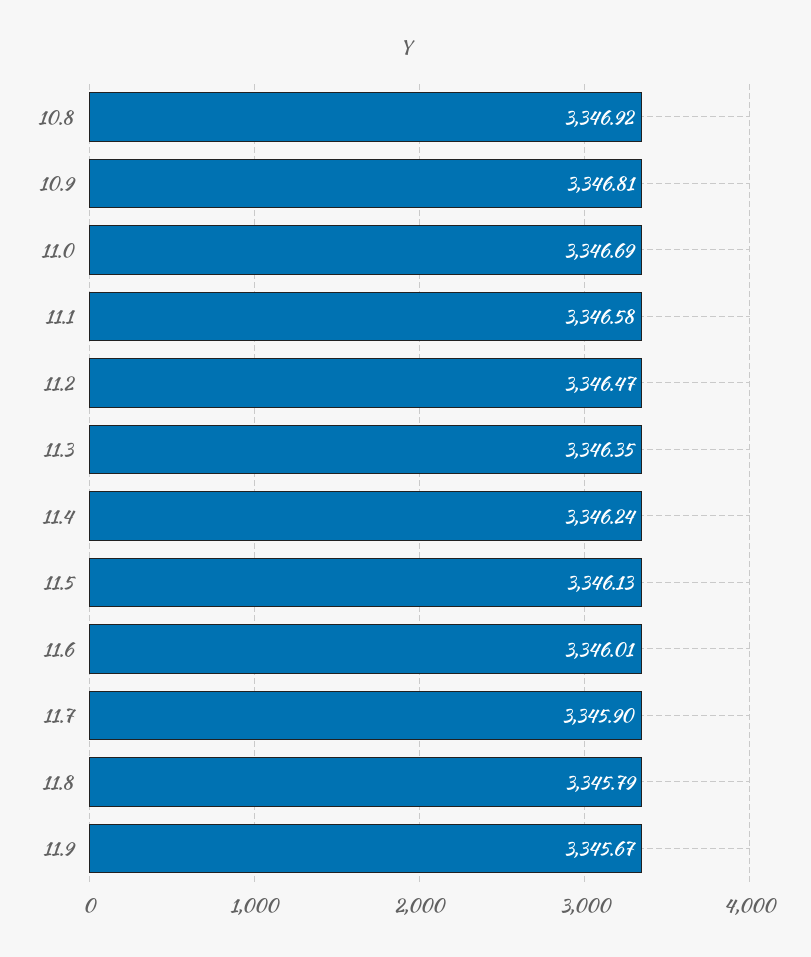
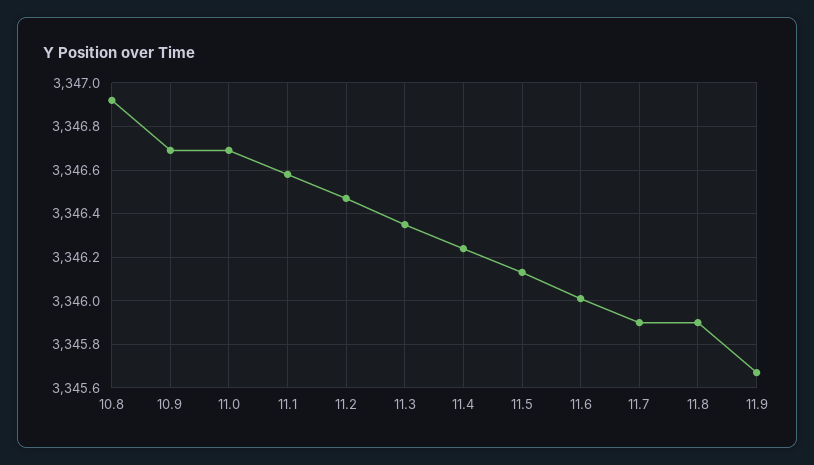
  {
    "10.8": 3346.92,
-   "10.9": 3346.81,
+   "10.9": 3346.7,
    "11.0": 3346.69,
    "11.1": 3346.58,
    "11.2": 3346.47,
    "11.3": 3346.35,
    "11.4": 3346.24,
    "11.5": 3346.13,
    "11.6": 3346.01,
    "11.7": 3345.9,
-   "11.8": 3345.79,
+   "11.8": 3345.9,
    "11.9": 3345.67
  }

